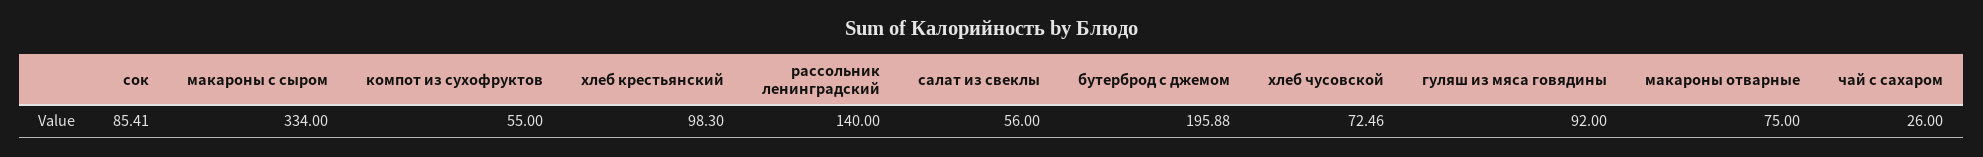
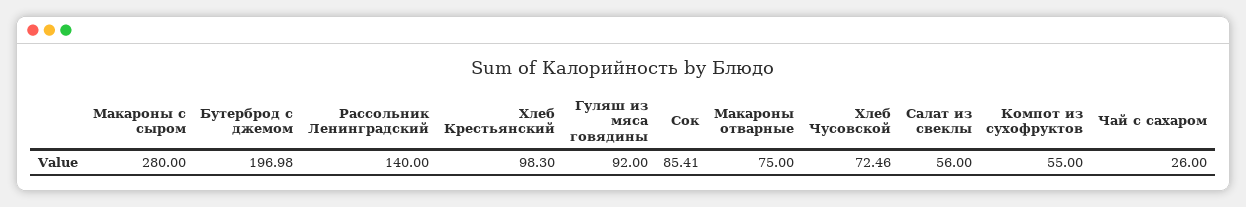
  {
    "сок": 85.41,
-   "макароны с сыром": 334,
+   "макароны с сыром": 280,
    "компот из сухофруктов": 55,
    "хлеб крестьянский": 98.3,
    "рассольник ленинградский": 140,
    "салат из свеклы": 56,
-   "бутерброд с джемом": 195.88,
+   "бутерброд с джемом": 196.98,
    "хлеб чусовской": 72.46,
    "гуляш из мяса говядины": 92,
    "макароны отварные": 75,
    "чай с сахаром": 26
  }

